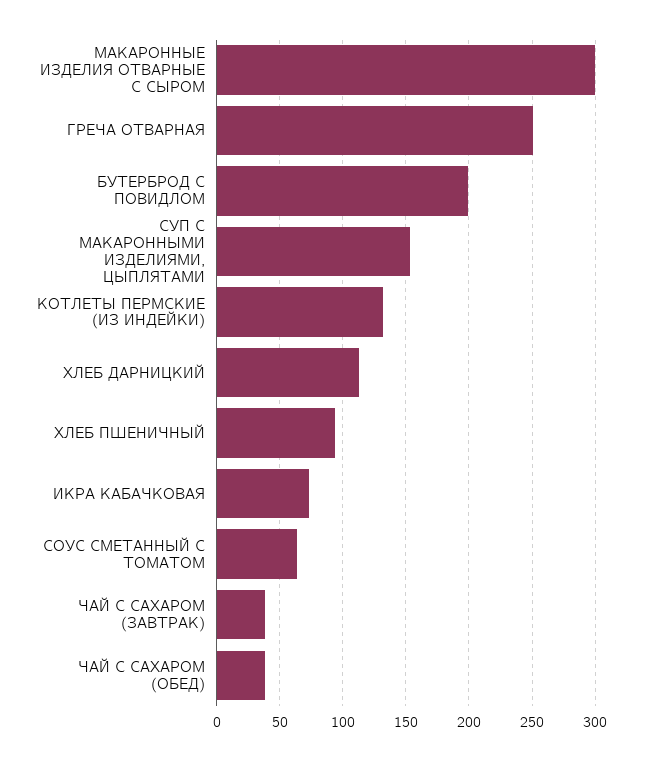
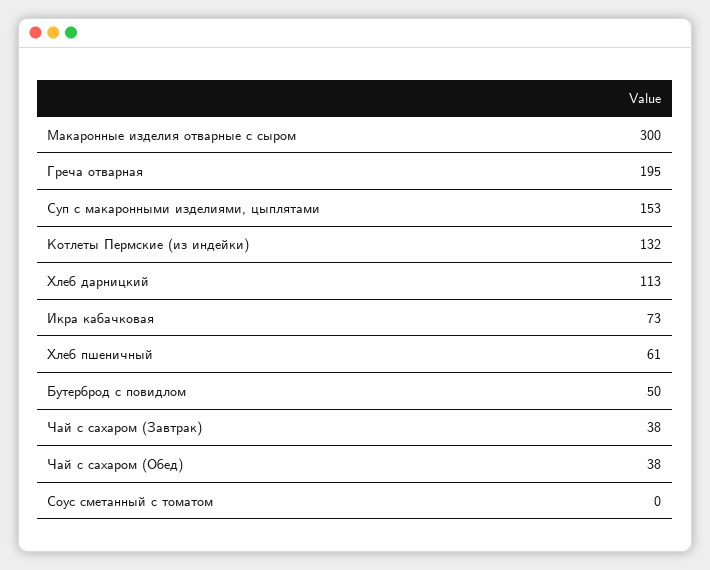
  {
    "МАКАРОННЫЕ ИЗДЕЛИЯ ОТВАРНЫЕ С СЫРОМ": 300,
-   "ГРЕЧА ОТВАРНАЯ": 250,
+   "ГРЕЧА ОТВАРНАЯ": 195,
-   "БУТЕРБРОД С ПОВИДЛОМ": 200,
+   "БУТЕРБРОД С ПОВИДЛОМ": 50,
    "СУП С МАКАРОННЫМИ ИЗДЕЛИЯМИ, ЦЫПЛЯТАМИ": 153,
    "КОТЛЕТЫ ПЕРМСКИЕ (ИЗ ИНДЕЙКИ)": 132,
    "ХЛЕБ ДАРНИЦКИЙ": 113,
-   "ХЛЕБ ПШЕНИЧНЫЙ": 95,
+   "ХЛЕБ ПШЕНИЧНЫЙ": 61,
    "ИКРА КАБАЧКОВАЯ": 73,
-   "СОУС СМЕТАННЫЙ С ТОМАТОМ": 65,
+   "СОУС СМЕТАННЫЙ С ТОМАТОМ": 0,
    "ЧАЙ С САХАРОМ (ЗАВТРАК)": 38,
    "ЧАЙ С САХАРОМ (ОБЕД)": 38
  }

